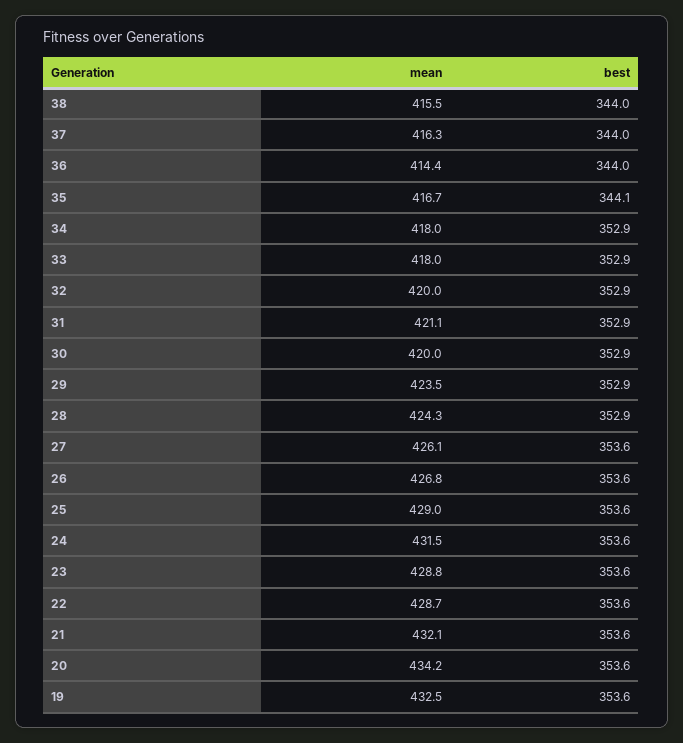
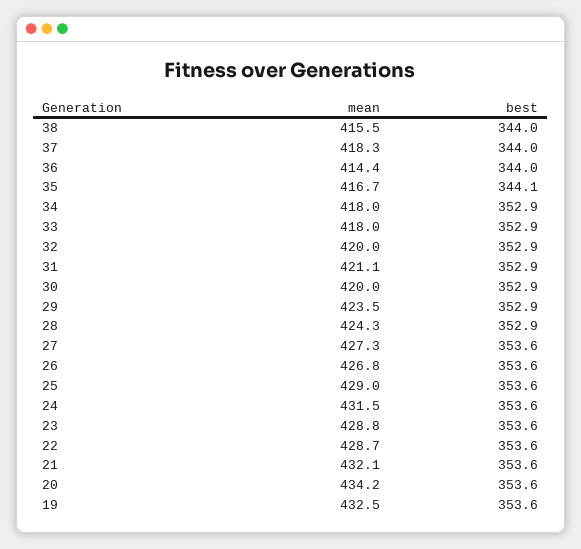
  {
    "mean": {
      "38": 415.5,
-     "37": 416.3,
+     "37": 418.3,
      "36": 414.4,
      "35": 416.7,
      "34": 418,
      "33": 418,
      "32": 420,
      "31": 421.1,
      "30": 420,
      "29": 423.5,
      "28": 424.3,
-     "27": 426.1,
+     "27": 427.3,
      "26": 426.8,
      "25": 429,
      "24": 431.5,
      "23": 428.8,
      "22": 428.7,
      "21": 432.1,
      "20": 434.2,
      "19": 432.5
    },
    "best": {
      "38": 344,
      "37": 344,
      "36": 344,
      "35": 344.1,
      "34": 352.9,
      "33": 352.9,
      "32": 352.9,
      "31": 352.9,
      "30": 352.9,
      "29": 352.9,
      "28": 352.9,
      "27": 353.6,
      "26": 353.6,
      "25": 353.6,
      "24": 353.6,
      "23": 353.6,
      "22": 353.6,
      "21": 353.6,
      "20": 353.6,
      "19": 353.6
    }
  }

